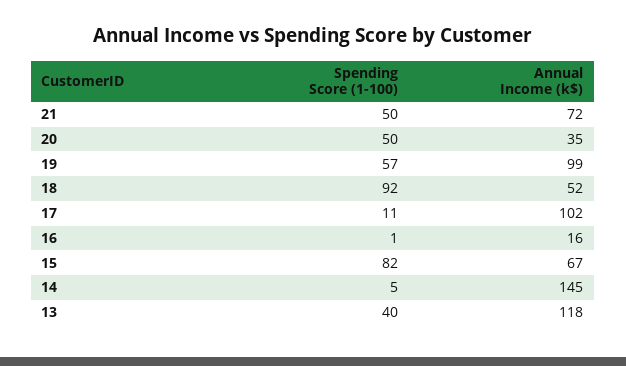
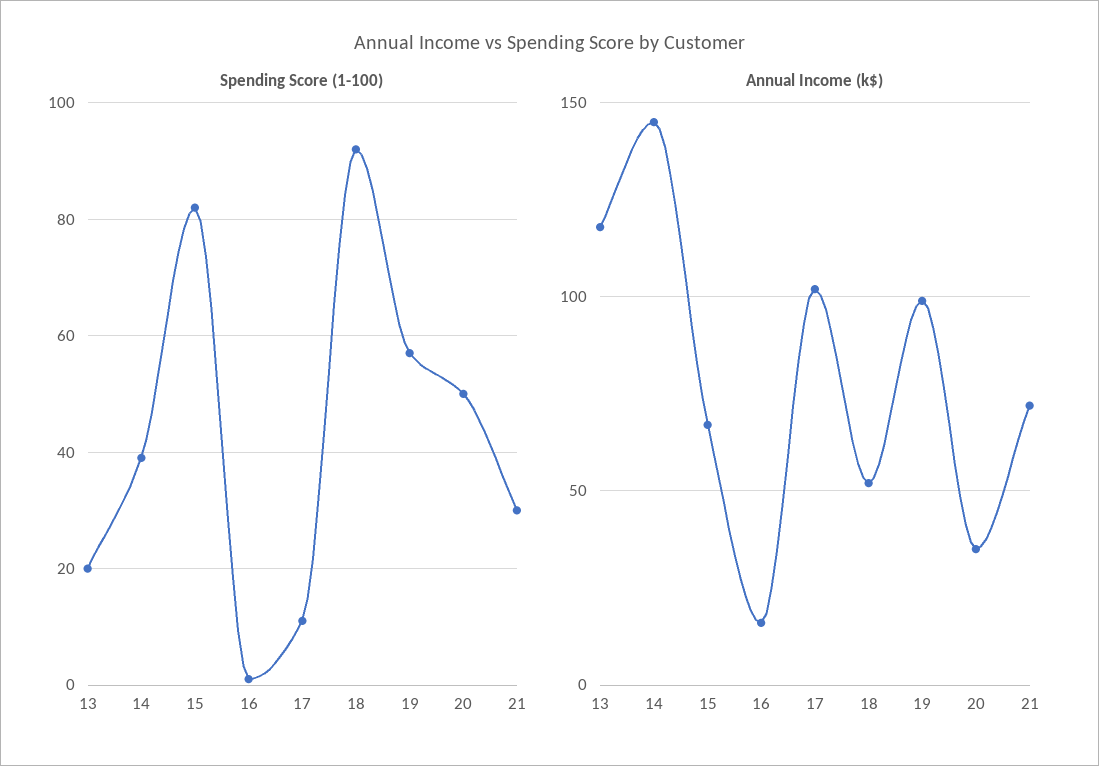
  {
    "Spending Score (1-100)": {
-     "21": 50,
+     "21": 30,
      "20": 50,
      "19": 57,
      "18": 92,
      "17": 11,
      "16": 1,
      "15": 82,
-     "14": 5,
+     "14": 40,
-     "13": 40
+     "13": 20
    },
    "Annual Income (k$)": {
      "21": 72,
      "20": 35,
      "19": 99,
      "18": 52,
      "17": 102,
      "16": 16,
      "15": 67,
      "14": 145,
      "13": 118
    }
  }

